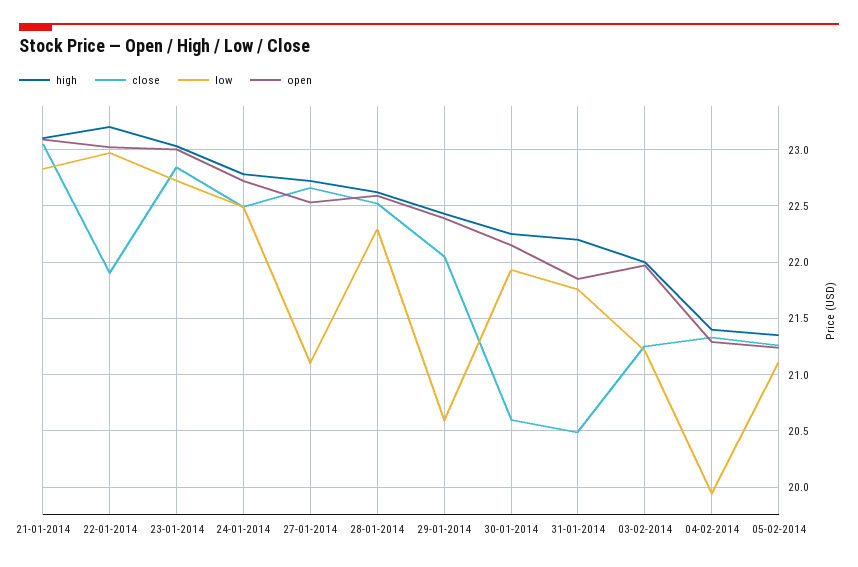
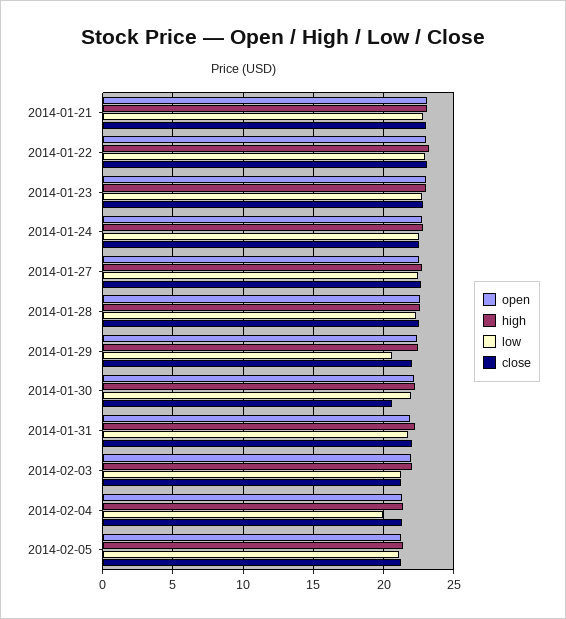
  {
    "high": {
      "21-01-2014": 23.1,
      "22-01-2014": 23.2,
      "23-01-2014": 23,
      "24-01-2014": 22.8,
      "27-01-2014": 22.7,
      "28-01-2014": 22.6,
      "29-01-2014": 22.4,
      "30-01-2014": 22.3,
      "31-01-2014": 22.2,
      "03-02-2014": 22,
      "04-02-2014": 21.4,
      "05-02-2014": 21.4
    },
    "close": {
      "21-01-2014": 23.1,
-     "22-01-2014": 21.9,
+     "22-01-2014": 23,
      "23-01-2014": 22.8,
      "24-01-2014": 22.5,
      "27-01-2014": 22.7,
      "28-01-2014": 22.5,
      "29-01-2014": 22.1,
      "30-01-2014": 20.6,
-     "31-01-2014": 20.5,
+     "31-01-2014": 22,
      "03-02-2014": 21.3,
      "04-02-2014": 21.3,
      "05-02-2014": 21.3
    },
    "low": {
      "21-01-2014": 22.8,
      "22-01-2014": 23,
      "23-01-2014": 22.7,
      "24-01-2014": 22.5,
-     "27-01-2014": 21.1,
+     "27-01-2014": 22.5,
      "28-01-2014": 22.3,
      "29-01-2014": 20.6,
      "30-01-2014": 21.9,
      "31-01-2014": 21.8,
      "03-02-2014": 21.2,
      "04-02-2014": 19.9,
      "05-02-2014": 21.1
    },
    "open": {
      "21-01-2014": 23.1,
      "22-01-2014": 23,
      "23-01-2014": 23,
      "24-01-2014": 22.7,
      "27-01-2014": 22.5,
      "28-01-2014": 22.6,
      "29-01-2014": 22.4,
      "30-01-2014": 22.2,
      "31-01-2014": 21.9,
      "03-02-2014": 22,
      "04-02-2014": 21.3,
      "05-02-2014": 21.2
    }
  }

